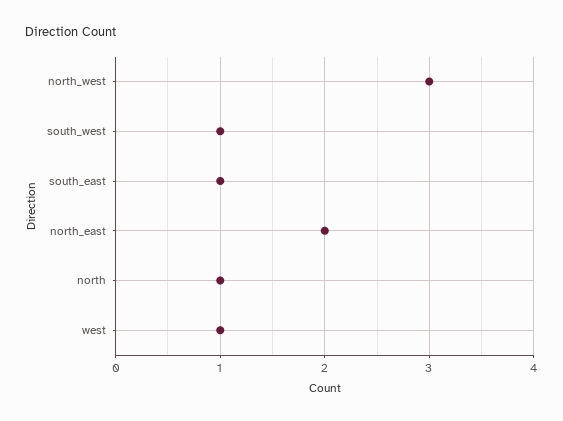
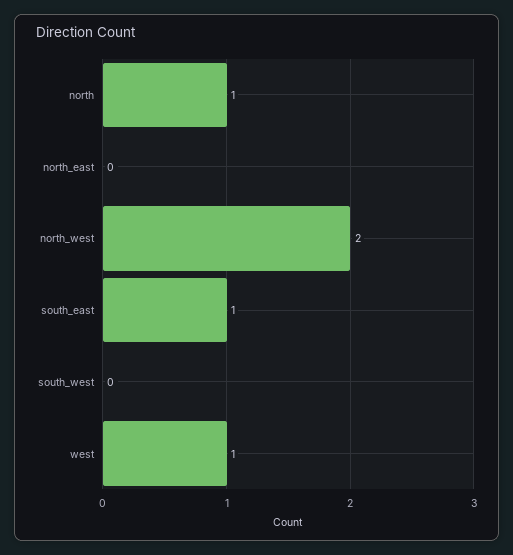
  {
-   "north_west": 3,
+   "north_west": 2,
-   "south_west": 1,
+   "south_west": 0,
    "south_east": 1,
-   "north_east": 2,
+   "north_east": 0,
    "north": 1,
    "west": 1
  }

